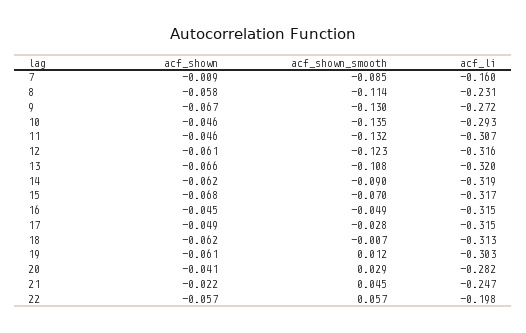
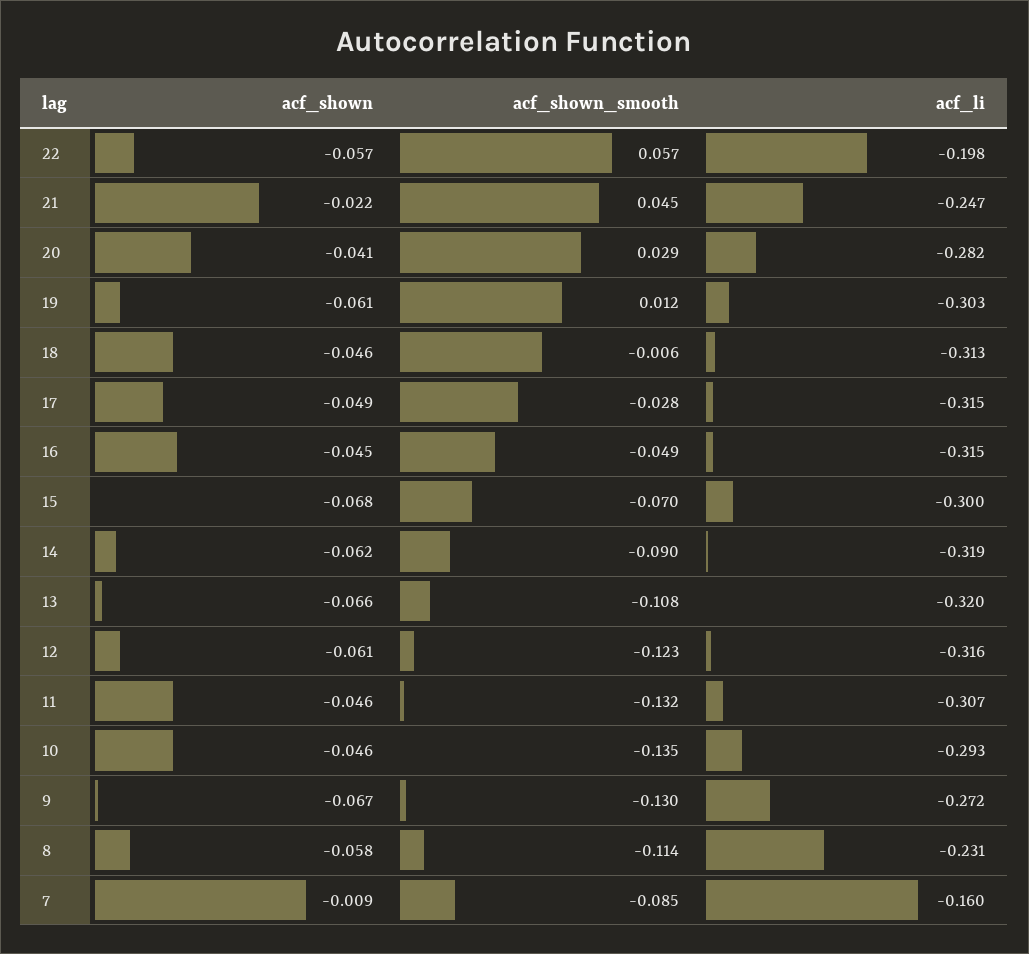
  {
    "acf_shown": {
      "7": -0.009,
      "8": -0.058,
      "9": -0.067,
      "10": -0.046,
      "11": -0.046,
      "12": -0.061,
      "13": -0.066,
      "14": -0.062,
      "15": -0.068,
      "16": -0.045,
      "17": -0.049,
-     "18": -0.062,
+     "18": -0.046,
      "19": -0.061,
      "20": -0.041,
      "21": -0.022,
      "22": -0.057
    },
    "acf_shown_smooth": {
      "7": -0.085,
      "8": -0.114,
      "9": -0.13,
      "10": -0.135,
      "11": -0.132,
      "12": -0.123,
      "13": -0.108,
      "14": -0.09,
      "15": -0.07,
      "16": -0.049,
      "17": -0.028,
-     "18": -0.007,
+     "18": -0.006,
      "19": 0.012,
      "20": 0.029,
      "21": 0.045,
      "22": 0.057
    },
    "acf_li": {
      "7": -0.16,
      "8": -0.231,
      "9": -0.272,
      "10": -0.293,
      "11": -0.307,
      "12": -0.316,
      "13": -0.32,
      "14": -0.319,
-     "15": -0.317,
+     "15": -0.3,
      "16": -0.315,
      "17": -0.315,
      "18": -0.313,
      "19": -0.303,
      "20": -0.282,
      "21": -0.247,
      "22": -0.198
    }
  }

